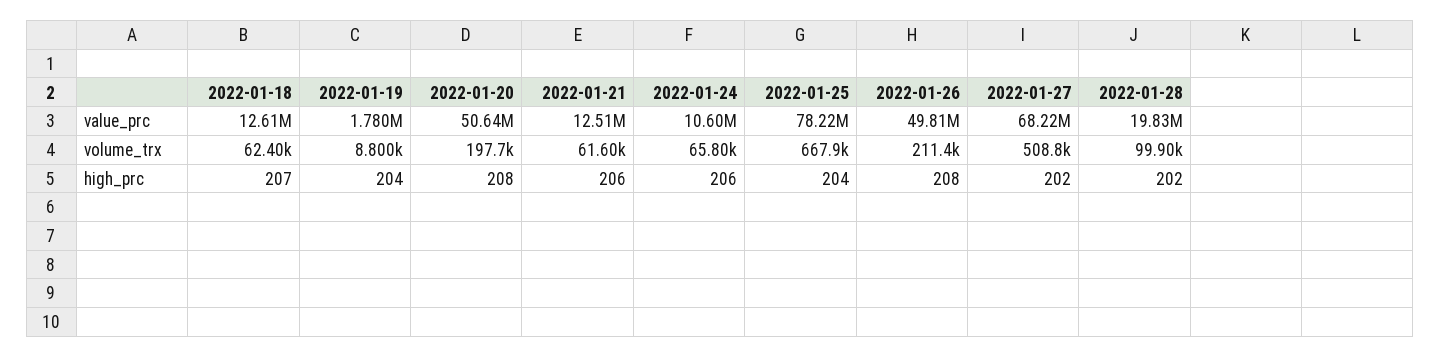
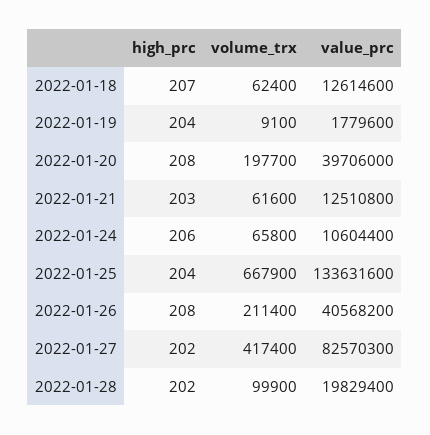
  {
    "2022-01-18": {
      "value_prc": 12614600,
      "volume_trx": 62400,
      "high_prc": 207
    },
    "2022-01-19": {
      "value_prc": 1779600,
-     "volume_trx": 8800,
+     "volume_trx": 9100,
      "high_prc": 204
    },
    "2022-01-20": {
-     "value_prc": 50640000,
+     "value_prc": 39706000,
      "volume_trx": 197700,
      "high_prc": 208
    },
    "2022-01-21": {
      "value_prc": 12510800,
      "volume_trx": 61600,
-     "high_prc": 206
+     "high_prc": 203
    },
    "2022-01-24": {
      "value_prc": 10604400,
      "volume_trx": 65800,
      "high_prc": 206
    },
    "2022-01-25": {
-     "value_prc": 78220000,
+     "value_prc": 133631600,
      "volume_trx": 667900,
      "high_prc": 204
    },
    "2022-01-26": {
-     "value_prc": 49810000,
+     "value_prc": 40568200,
      "volume_trx": 211400,
      "high_prc": 208
    },
    "2022-01-27": {
-     "value_prc": 68220000,
+     "value_prc": 82570300,
-     "volume_trx": 508800,
+     "volume_trx": 417400,
      "high_prc": 202
    },
    "2022-01-28": {
      "value_prc": 19829400,
      "volume_trx": 99900,
      "high_prc": 202
    }
  }

